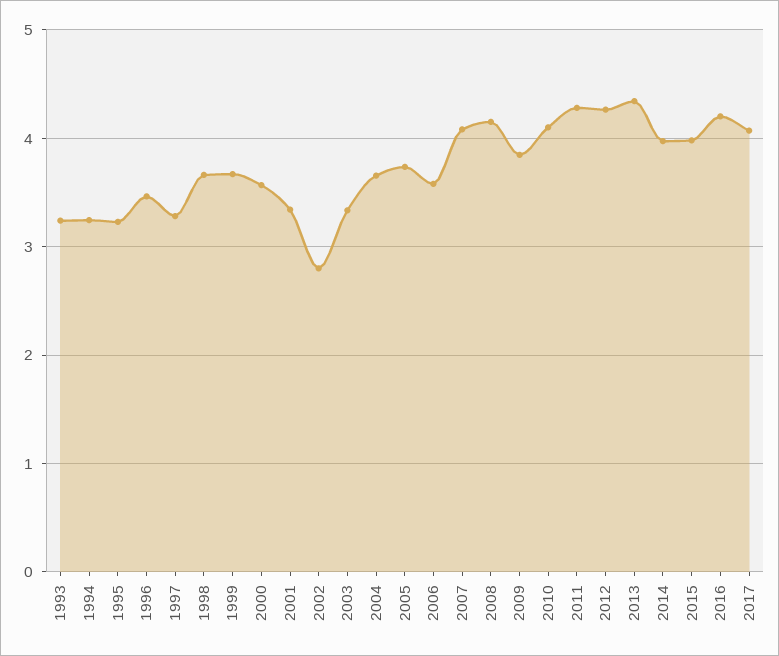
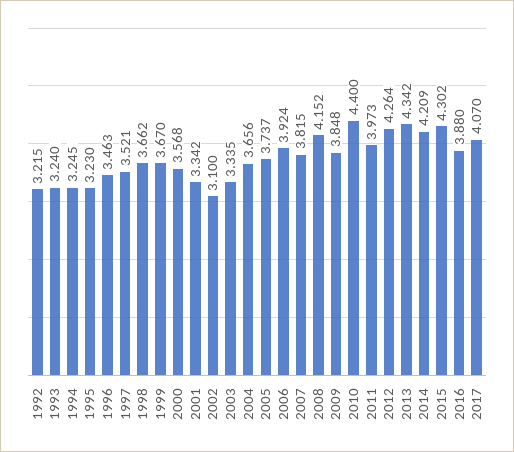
  {
    "1993": 3.24,
    "1994": 3.245,
    "1995": 3.23,
    "1996": 3.463,
-   "1997": 3.3,
+   "1997": 3.521,
    "1998": 3.662,
    "1999": 3.67,
    "2000": 3.568,
    "2001": 3.342,
-   "2002": 2.8,
+   "2002": 3.1,
    "2003": 3.335,
    "2004": 3.656,
    "2005": 3.737,
-   "2006": 3.6,
+   "2006": 3.924,
-   "2007": 4.1,
+   "2007": 3.815,
    "2008": 4.152,
    "2009": 3.848,
-   "2010": 4.1,
+   "2010": 4.4,
-   "2011": 4.3,
+   "2011": 3.973,
    "2012": 4.264,
    "2013": 4.342,
-   "2014": 4,
+   "2014": 4.209,
-   "2015": 4,
+   "2015": 4.302,
-   "2016": 4.2,
+   "2016": 3.88,
-   "2017": 4.07
+   "2017": 4.07,
+   "1992": 3.215
  }

